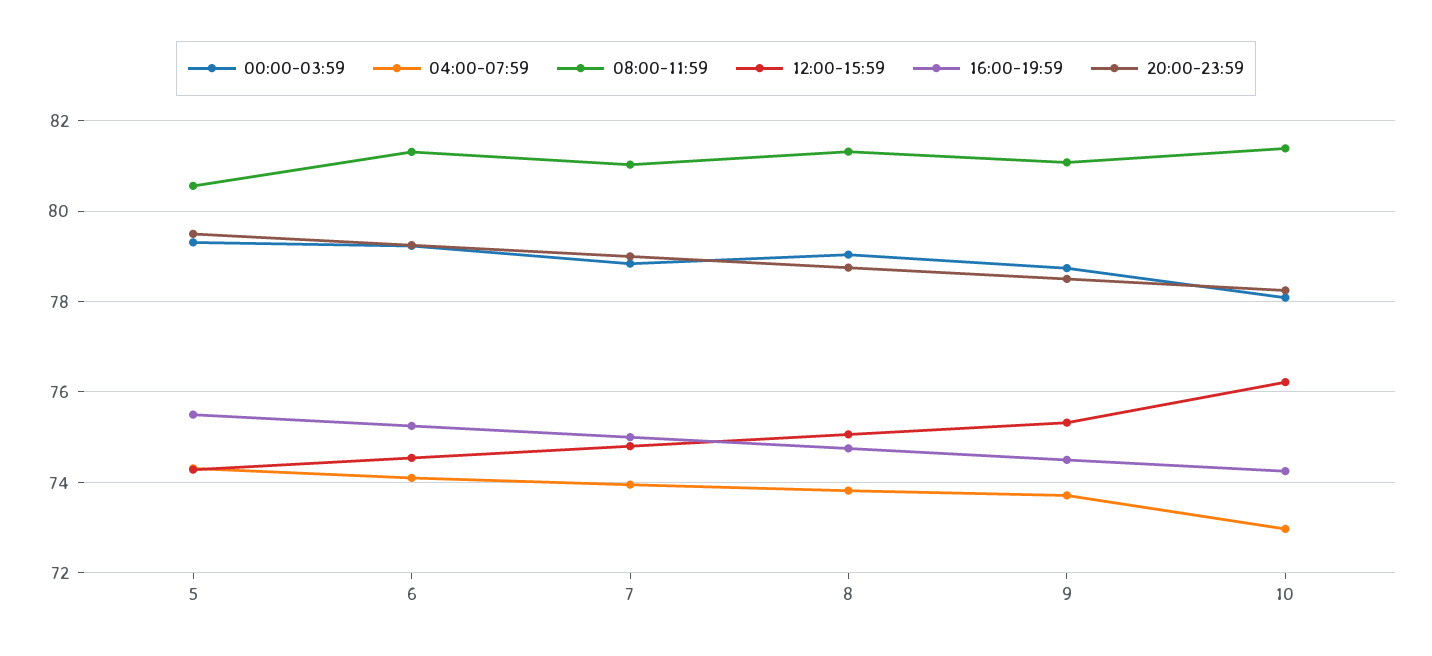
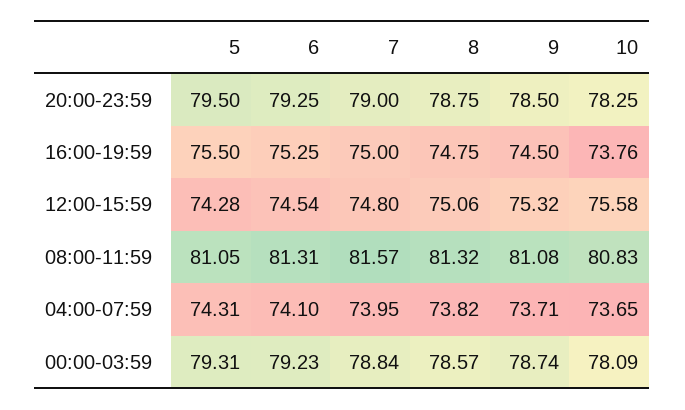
  {
    "00:00-03:59": {
      "5": 79.31,
      "6": 79.23,
      "7": 78.84,
-     "8": 79,
+     "8": 78.57,
      "9": 78.74,
      "10": 78.09
    },
    "04:00-07:59": {
      "5": 74.31,
      "6": 74.1,
      "7": 73.95,
      "8": 73.82,
      "9": 73.71,
-     "10": 73
+     "10": 73.65
    },
    "08:00-11:59": {
-     "5": 80.6,
+     "5": 81.05,
      "6": 81.31,
-     "7": 81,
+     "7": 81.57,
      "8": 81.32,
      "9": 81.08,
-     "10": 81.4
+     "10": 80.83
    },
    "12:00-15:59": {
      "5": 74.28,
      "6": 74.54,
      "7": 74.8,
      "8": 75.06,
      "9": 75.32,
-     "10": 76.2
+     "10": 75.58
    },
    "16:00-19:59": {
      "5": 75.5,
      "6": 75.25,
      "7": 75,
      "8": 74.75,
      "9": 74.5,
-     "10": 74.2
+     "10": 73.76
    },
    "20:00-23:59": {
      "5": 79.5,
      "6": 79.25,
      "7": 79,
      "8": 78.75,
      "9": 78.5,
      "10": 78.25
    }
  }

